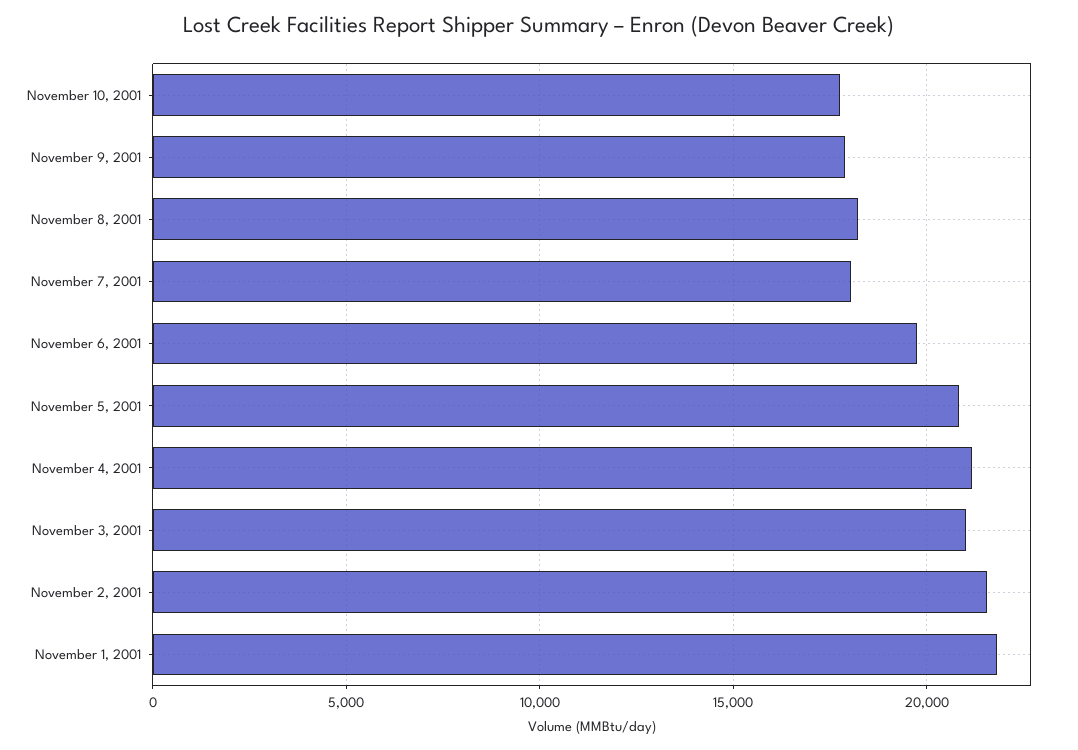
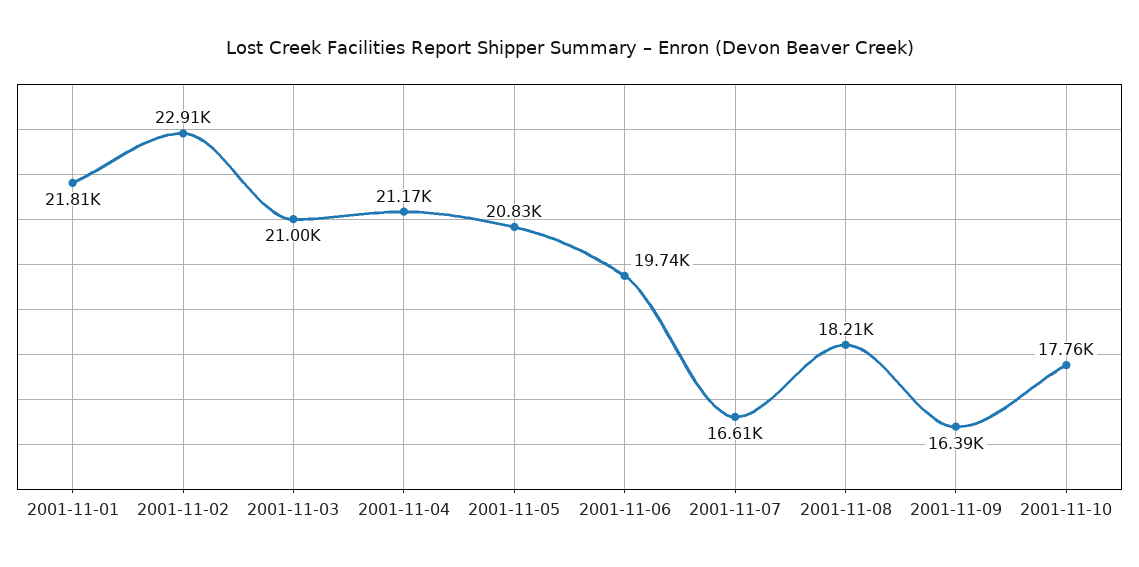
  {
    "November 10, 2001": 17760,
-   "November 9, 2001": 18000,
+   "November 9, 2001": 16390,
    "November 8, 2001": 18210,
-   "November 7, 2001": 18000,
+   "November 7, 2001": 16610,
    "November 6, 2001": 19740,
    "November 5, 2001": 20830,
    "November 4, 2001": 21170,
    "November 3, 2001": 21000,
-   "November 2, 2001": 21500,
+   "November 2, 2001": 22910,
    "November 1, 2001": 21810
  }

